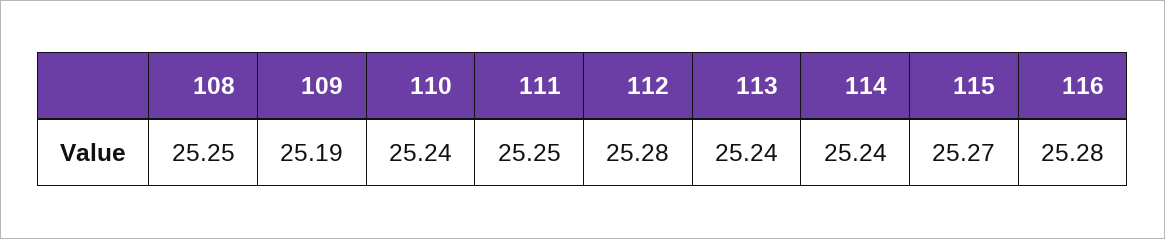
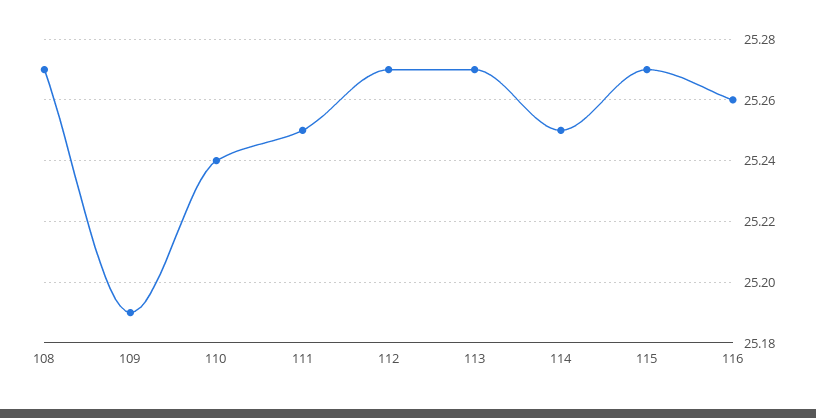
  {
-   "108": 25.25,
+   "108": 25.27,
    "109": 25.19,
    "110": 25.24,
    "111": 25.25,
-   "112": 25.28,
+   "112": 25.27,
-   "113": 25.24,
+   "113": 25.27,
-   "114": 25.24,
+   "114": 25.25,
    "115": 25.27,
-   "116": 25.28
+   "116": 25.26
  }

